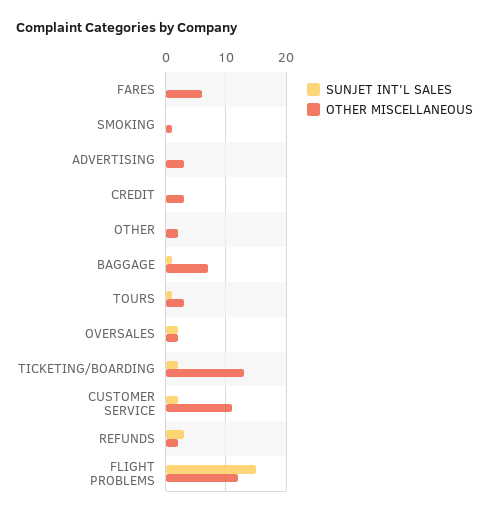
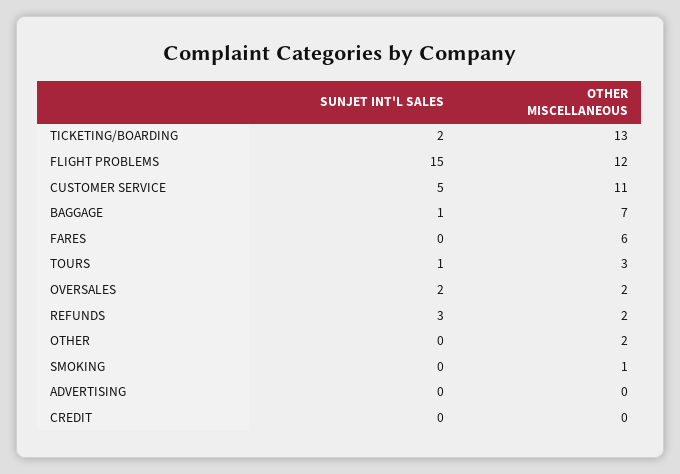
  {
    "SUNJET INT'L SALES": {
      "FARES": 0,
      "SMOKING": 0,
      "ADVERTISING": 0,
      "CREDIT": 0,
      "OTHER": 0,
      "BAGGAGE": 1,
      "TOURS": 1,
      "OVERSALES": 2,
      "TICKETING/BOARDING": 2,
-     "CUSTOMER SERVICE": 2,
+     "CUSTOMER SERVICE": 5,
      "REFUNDS": 3,
      "FLIGHT PROBLEMS": 15
    },
    "OTHER MISCELLANEOUS": {
      "FARES": 6,
      "SMOKING": 1,
-     "ADVERTISING": 3,
+     "ADVERTISING": 0,
-     "CREDIT": 3,
+     "CREDIT": 0,
      "OTHER": 2,
      "BAGGAGE": 7,
      "TOURS": 3,
      "OVERSALES": 2,
      "TICKETING/BOARDING": 13,
      "CUSTOMER SERVICE": 11,
      "REFUNDS": 2,
      "FLIGHT PROBLEMS": 12
    }
  }

